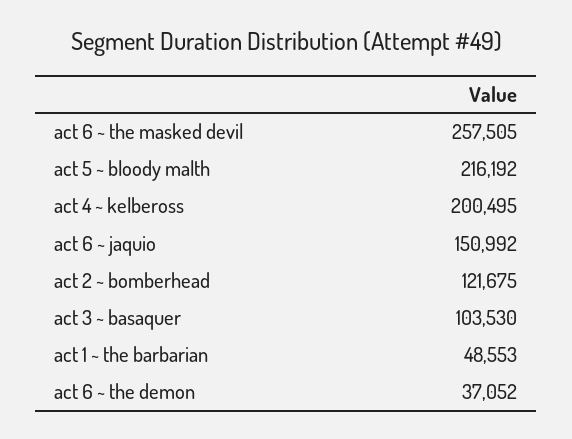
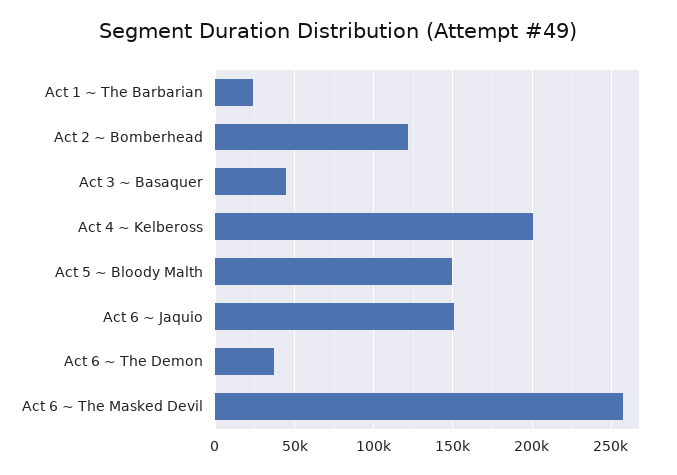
  {
    "act 6 ~ the masked devil": 257505,
-   "act 5 ~ bloody malth": 216192,
+   "act 5 ~ bloody malth": 150000,
    "act 4 ~ kelbeross": 200495,
    "act 6 ~ jaquio": 150992,
    "act 2 ~ bomberhead": 121675,
-   "act 3 ~ basaquer": 103530,
+   "act 3 ~ basaquer": 45000,
-   "act 1 ~ the barbarian": 48553,
+   "act 1 ~ the barbarian": 25000,
    "act 6 ~ the demon": 37052
  }

